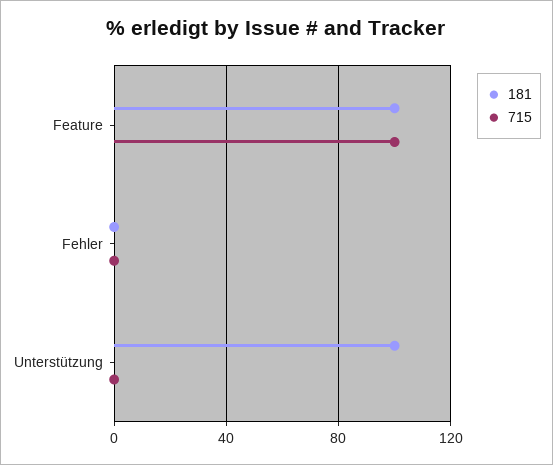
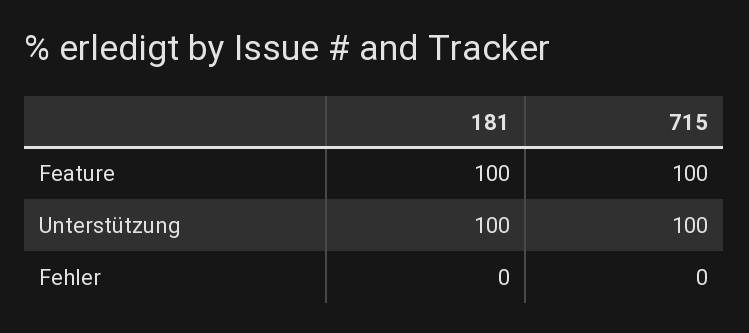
  {
    "181": {
      "Feature": 100,
      "Fehler": 0,
      "Unterstützung": 100
    },
    "715": {
      "Feature": 100,
      "Fehler": 0,
-     "Unterstützung": 0
+     "Unterstützung": 100
    }
  }

